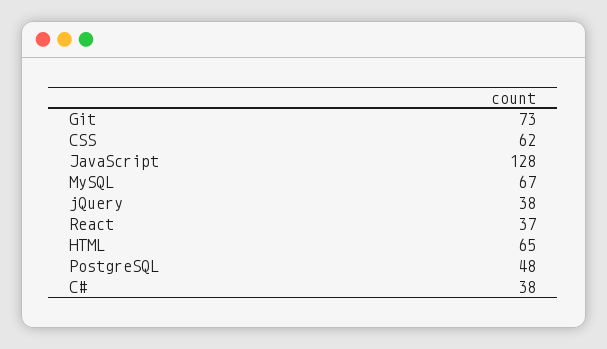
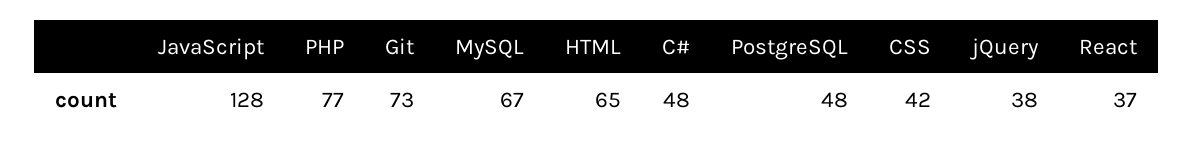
  {
    "Git": 73,
-   "CSS": 62,
+   "CSS": 42,
    "JavaScript": 128,
    "MySQL": 67,
    "jQuery": 38,
    "React": 37,
    "HTML": 65,
    "PostgreSQL": 48,
-   "C#": 38
+   "C#": 48,
+   "PHP": 77
  }

